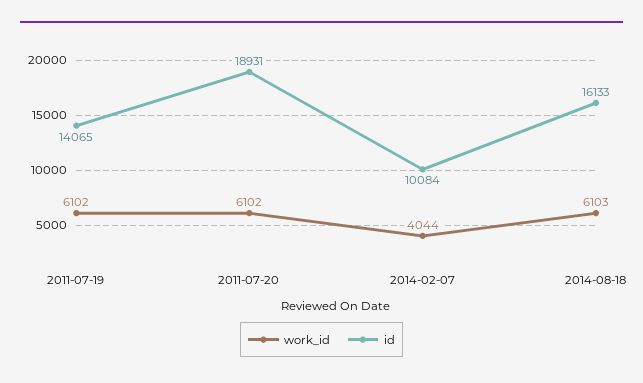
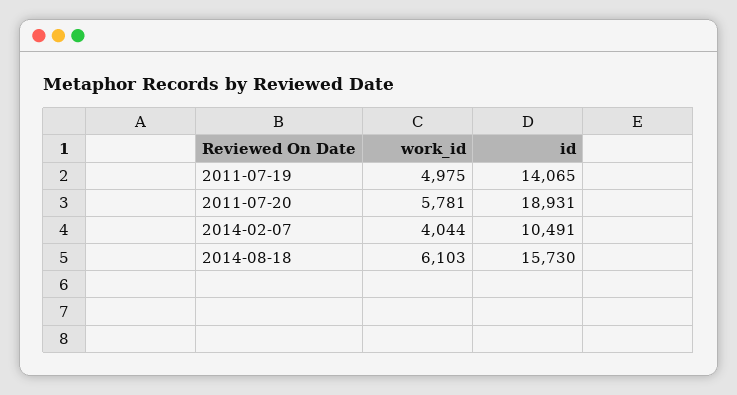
  {
    "work_id": {
-     "2011-07-19": 6102,
+     "2011-07-19": 4975,
-     "2011-07-20": 6102,
+     "2011-07-20": 5781,
      "2014-02-07": 4044,
      "2014-08-18": 6103
    },
    "id": {
      "2011-07-19": 14065,
      "2011-07-20": 18931,
-     "2014-02-07": 10084,
+     "2014-02-07": 10491,
-     "2014-08-18": 16133
+     "2014-08-18": 15730
    }
  }

